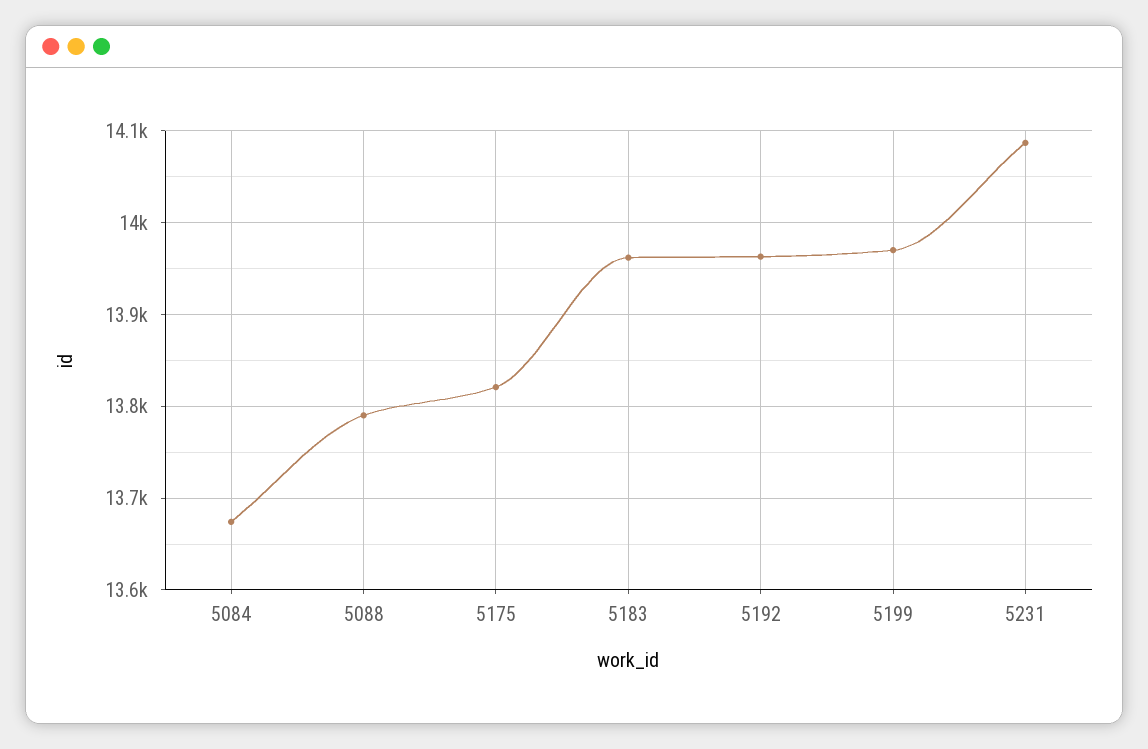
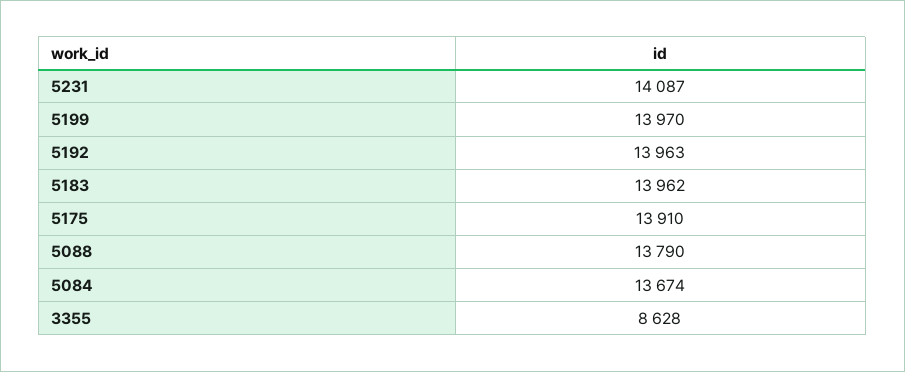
  {
    "5084": 13674,
    "5088": 13790,
-   "5175": 13820,
+   "5175": 13910,
    "5183": 13962,
    "5192": 13963,
    "5199": 13970,
-   "5231": 14087
+   "5231": 14087,
+   "3355": 8628
  }

